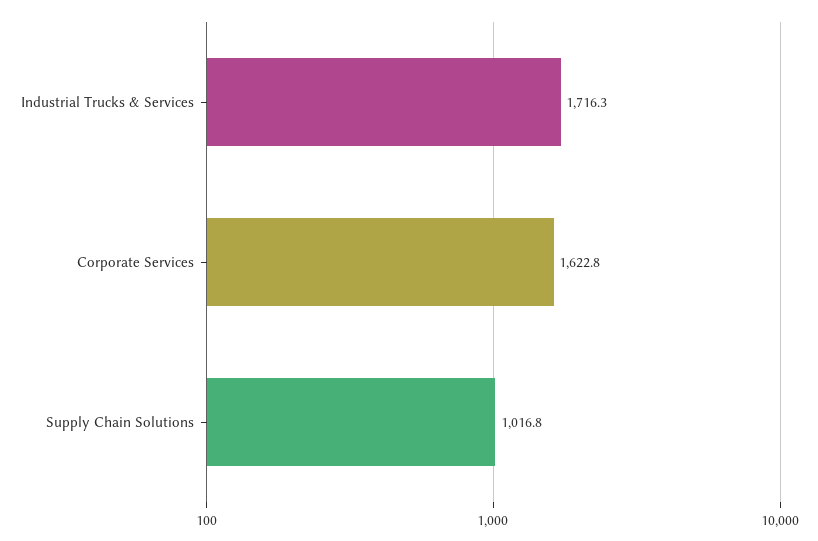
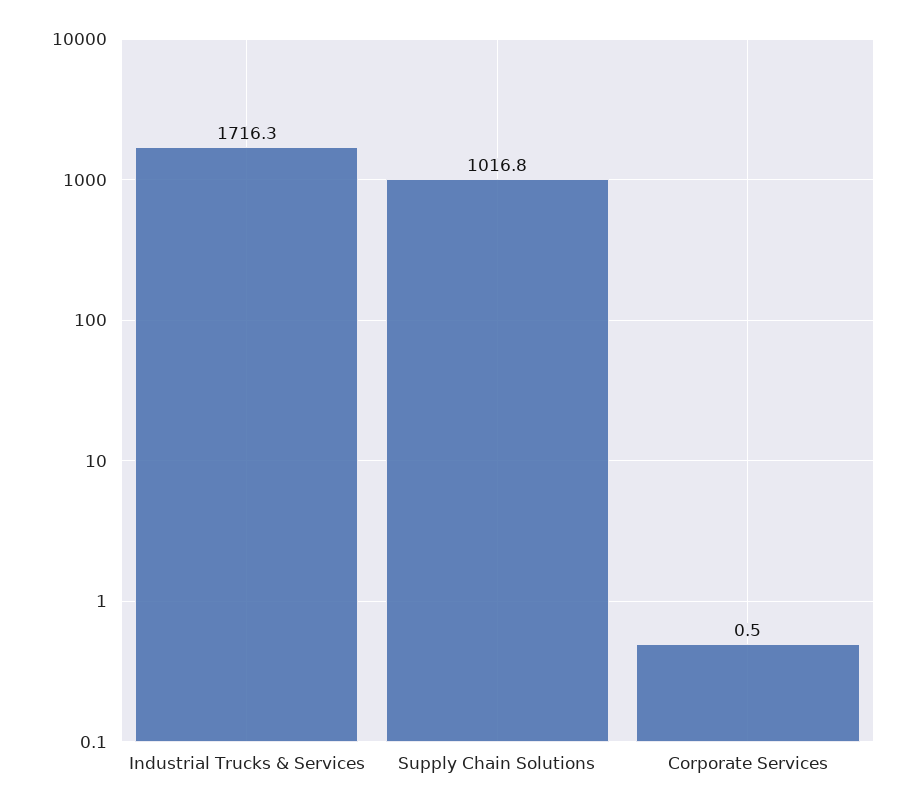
  {
    "Industrial Trucks & Services": 1716.3,
-   "Corporate Services": 1622.8,
+   "Corporate Services": 0.5,
    "Supply Chain Solutions": 1016.8
  }

